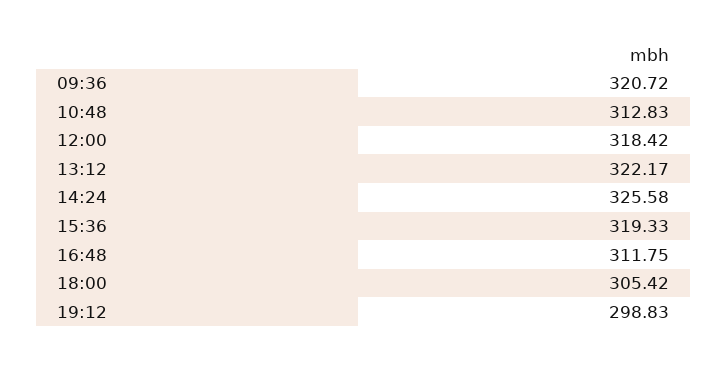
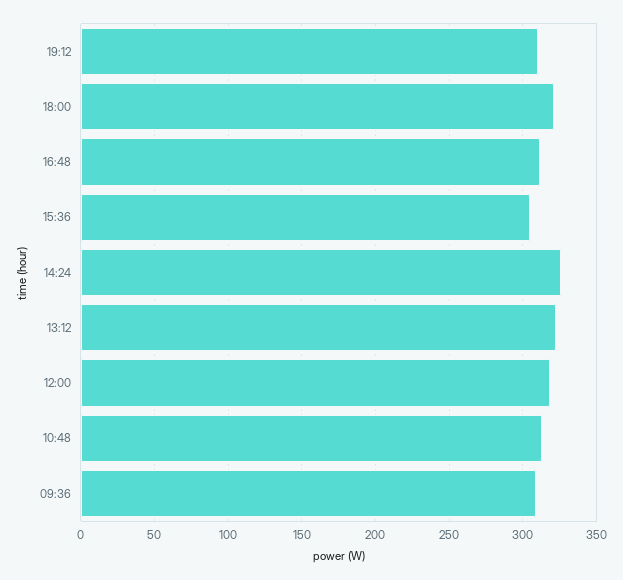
  {
-   "09:36": 320.72,
+   "09:36": 310,
    "10:48": 312.83,
    "12:00": 318.42,
    "13:12": 322.17,
    "14:24": 325.58,
-   "15:36": 319.33,
+   "15:36": 305,
    "16:48": 311.75,
-   "18:00": 305.42,
+   "18:00": 320,
-   "19:12": 298.83
+   "19:12": 310
  }

